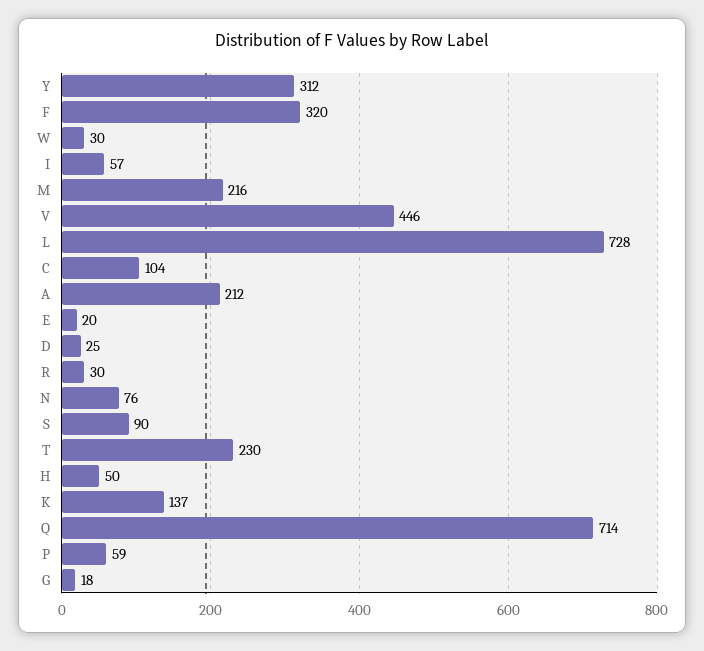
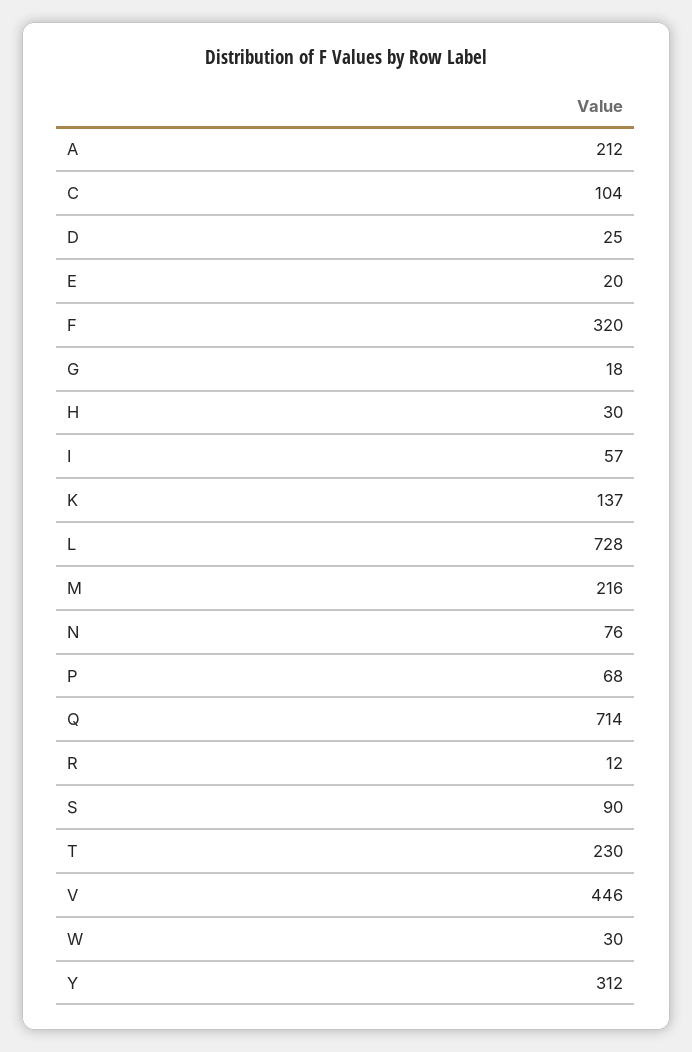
  {
    "Y": 312,
    "F": 320,
    "W": 30,
    "I": 57,
    "M": 216,
    "V": 446,
    "L": 728,
    "C": 104,
    "A": 212,
    "E": 20,
    "D": 25,
-   "R": 30,
+   "R": 12,
    "N": 76,
    "S": 90,
    "T": 230,
-   "H": 50,
+   "H": 30,
    "K": 137,
    "Q": 714,
-   "P": 59,
+   "P": 68,
    "G": 18
  }

